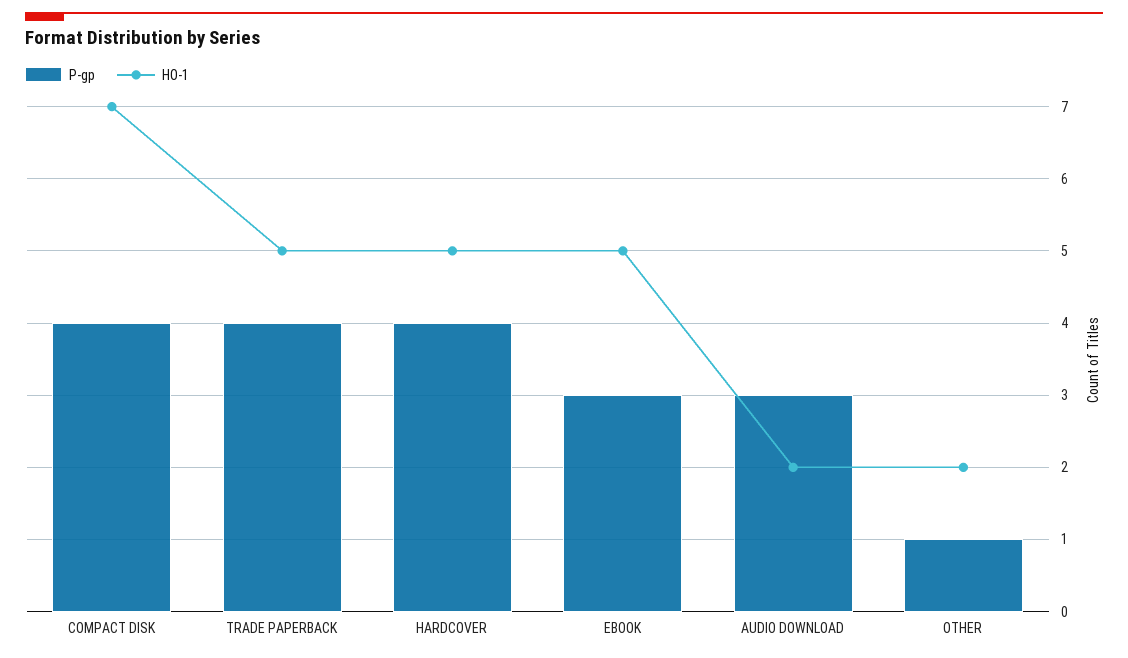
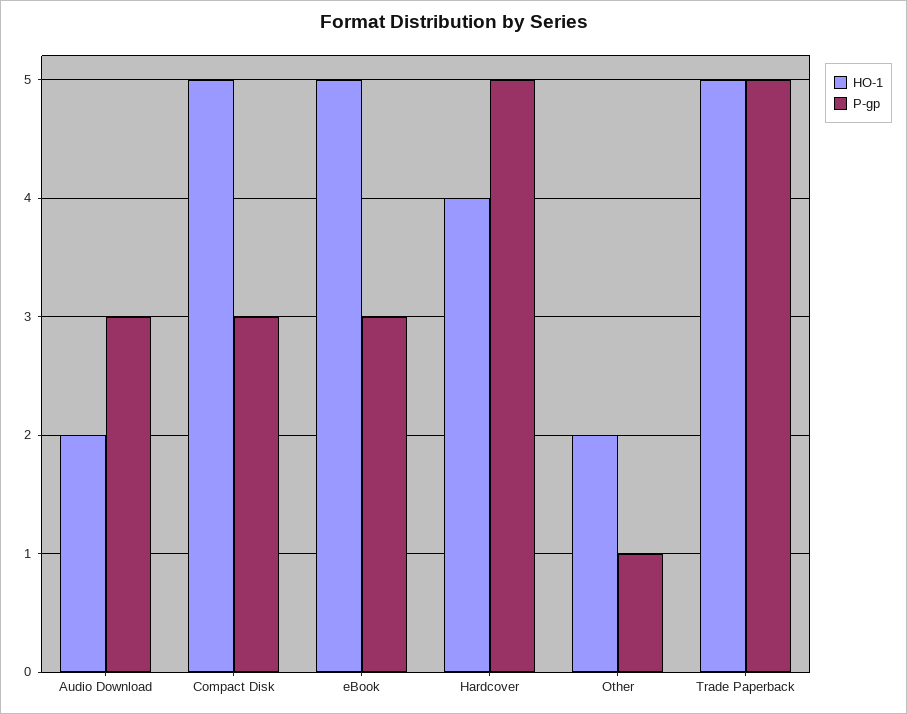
  {
    "P-gp": {
-     "COMPACT DISK": 4,
+     "COMPACT DISK": 3,
-     "TRADE PAPERBACK": 4,
+     "TRADE PAPERBACK": 5,
-     "HARDCOVER": 4,
+     "HARDCOVER": 5,
      "EBOOK": 3,
      "AUDIO DOWNLOAD": 3,
      "OTHER": 1
    },
    "HO-1": {
-     "COMPACT DISK": 7,
+     "COMPACT DISK": 5,
      "TRADE PAPERBACK": 5,
-     "HARDCOVER": 5,
+     "HARDCOVER": 4,
      "EBOOK": 5,
      "AUDIO DOWNLOAD": 2,
      "OTHER": 2
    }
  }

